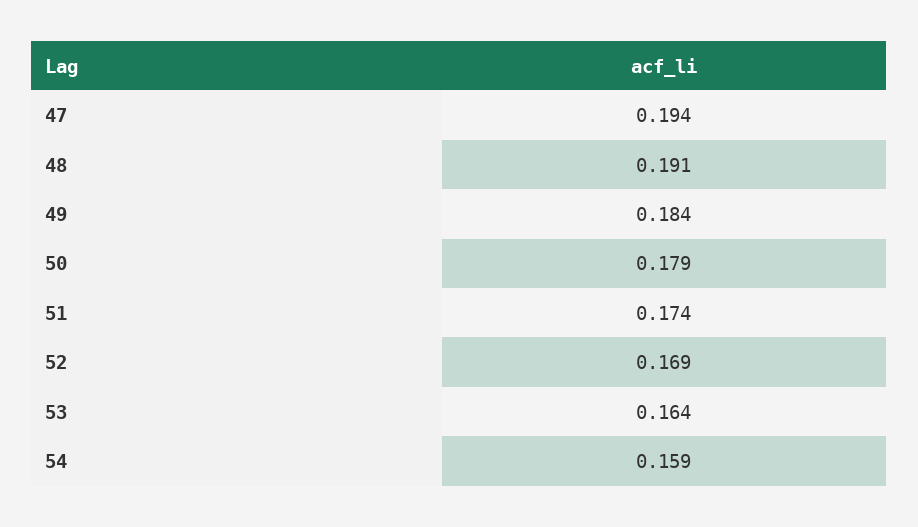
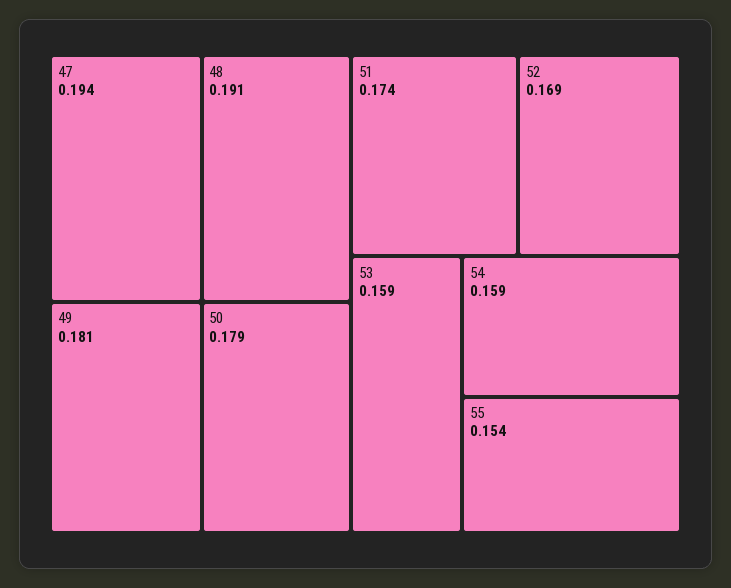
  {
    "47": 0.194,
    "48": 0.191,
-   "49": 0.184,
+   "49": 0.181,
    "50": 0.179,
    "51": 0.174,
    "52": 0.169,
-   "53": 0.164,
+   "53": 0.159,
-   "54": 0.159
+   "54": 0.159,
+   "55": 0.154
  }

